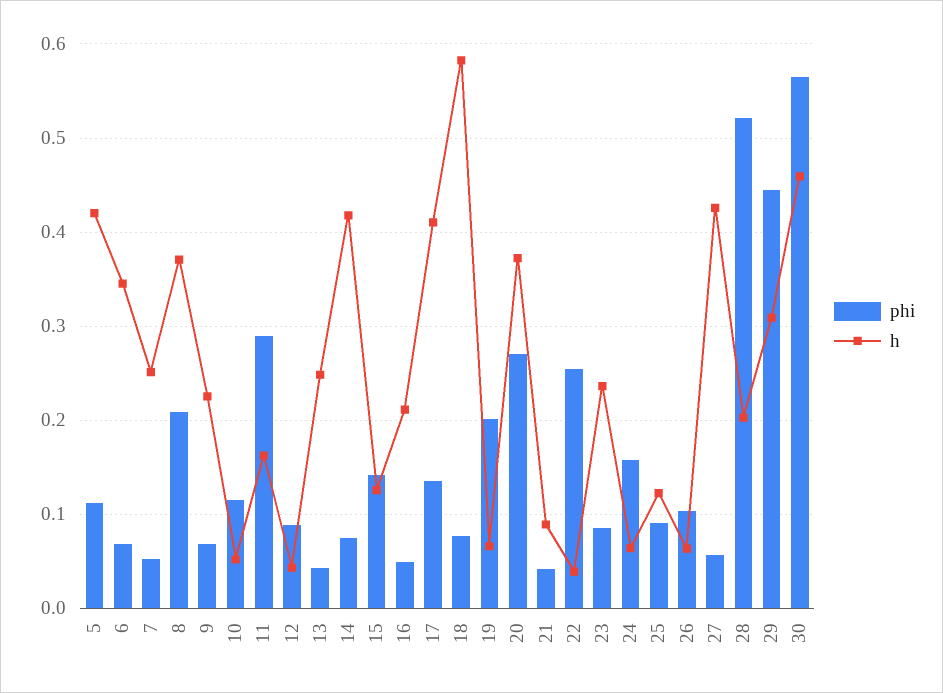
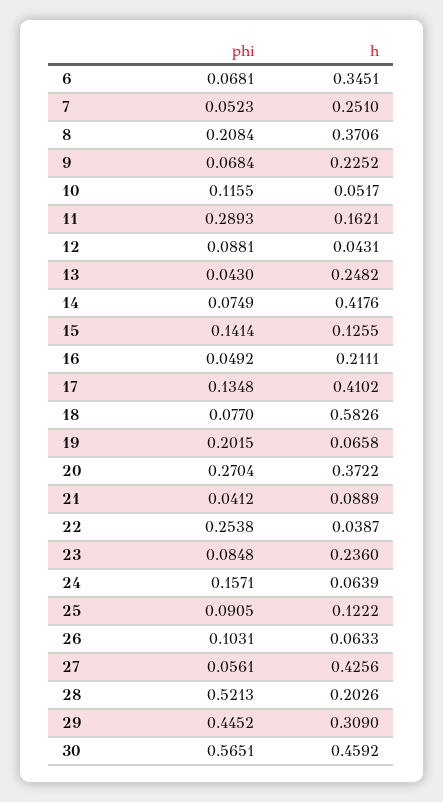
  {
    "phi": {
-     "5": 0.11,
      "6": 0.0681,
      "7": 0.0523,
      "8": 0.2084,
      "9": 0.0684,
      "10": 0.1155,
      "11": 0.2893,
      "12": 0.0881,
      "13": 0.043,
      "14": 0.0749,
      "15": 0.1414,
      "16": 0.0492,
      "17": 0.1348,
      "18": 0.077,
      "19": 0.2015,
      "20": 0.2704,
      "21": 0.0412,
      "22": 0.2538,
      "23": 0.0848,
      "24": 0.1571,
      "25": 0.0905,
      "26": 0.1031,
      "27": 0.0561,
      "28": 0.5213,
      "29": 0.4452,
      "30": 0.5651
    },
    "h": {
-     "5": 0.42,
      "6": 0.3451,
      "7": 0.251,
      "8": 0.3706,
      "9": 0.2252,
      "10": 0.0517,
      "11": 0.1621,
      "12": 0.0431,
      "13": 0.2482,
      "14": 0.4176,
      "15": 0.1255,
      "16": 0.2111,
      "17": 0.4102,
      "18": 0.5826,
      "19": 0.0658,
      "20": 0.3722,
      "21": 0.0889,
      "22": 0.0387,
      "23": 0.236,
      "24": 0.0639,
      "25": 0.1222,
      "26": 0.0633,
      "27": 0.4256,
      "28": 0.2026,
      "29": 0.309,
      "30": 0.4592
    }
  }

